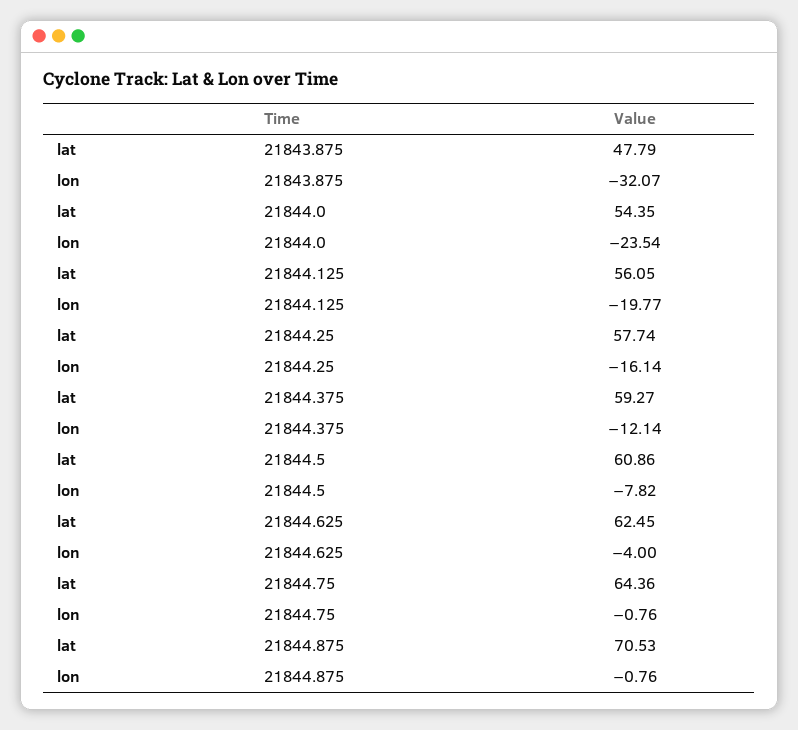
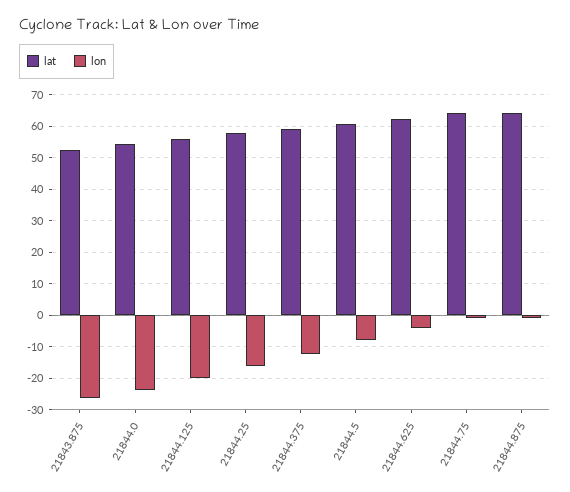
  {
    "lat": {
-     "21843.875": 47.79,
+     "21843.875": 52,
      "21844.0": 54.35,
      "21844.125": 56.05,
      "21844.25": 57.74,
      "21844.375": 59.27,
      "21844.5": 60.86,
      "21844.625": 62.45,
      "21844.75": 64.36,
-     "21844.875": 70.53
+     "21844.875": 64
    },
    "lon": {
-     "21843.875": -32.07,
+     "21843.875": -26,
      "21844.0": -23.54,
      "21844.125": -19.77,
      "21844.25": -16.14,
      "21844.375": -12.14,
      "21844.5": -7.82,
      "21844.625": -4,
      "21844.75": -0.76,
      "21844.875": -0.76
    }
  }

